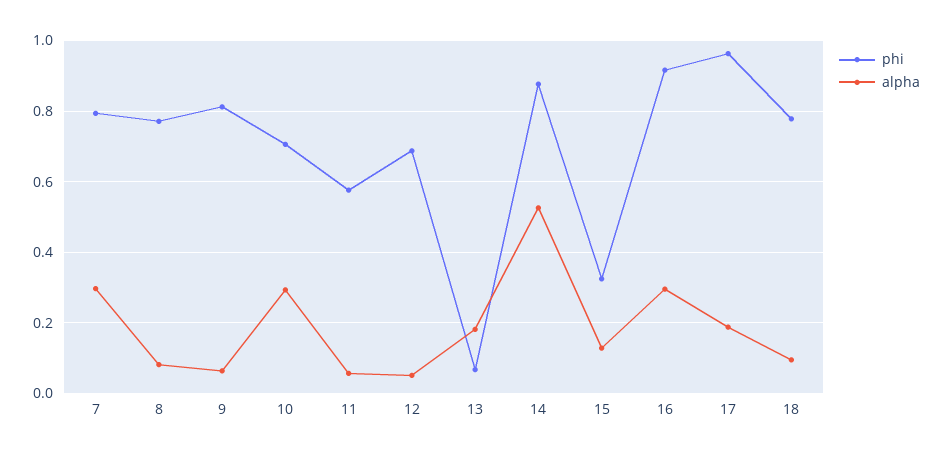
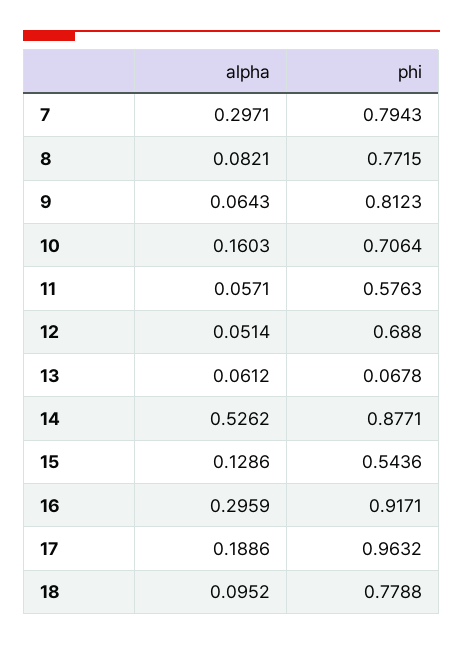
  {
    "phi": {
      "7": 0.7943,
      "8": 0.7715,
      "9": 0.8123,
      "10": 0.7064,
      "11": 0.5763,
      "12": 0.688,
      "13": 0.0678,
      "14": 0.8771,
-     "15": 0.32,
+     "15": 0.5436,
      "16": 0.9171,
      "17": 0.9632,
      "18": 0.7788
    },
    "alpha": {
      "7": 0.2971,
      "8": 0.0821,
      "9": 0.0643,
-     "10": 0.3,
+     "10": 0.1603,
      "11": 0.0571,
      "12": 0.0514,
-     "13": 0.18,
+     "13": 0.0612,
      "14": 0.5262,
      "15": 0.1286,
      "16": 0.2959,
      "17": 0.1886,
      "18": 0.0952
    }
  }

